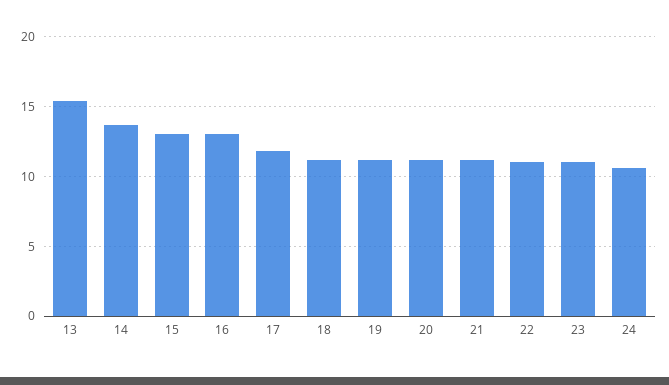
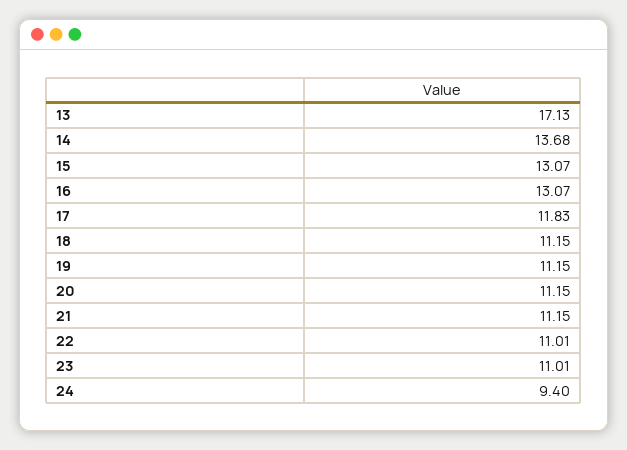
  {
-   "13": 15.5,
+   "13": 17.13,
    "14": 13.68,
    "15": 13.07,
    "16": 13.07,
    "17": 11.83,
    "18": 11.15,
    "19": 11.15,
    "20": 11.15,
    "21": 11.15,
    "22": 11.01,
    "23": 11.01,
-   "24": 10.5
+   "24": 9.4
  }

